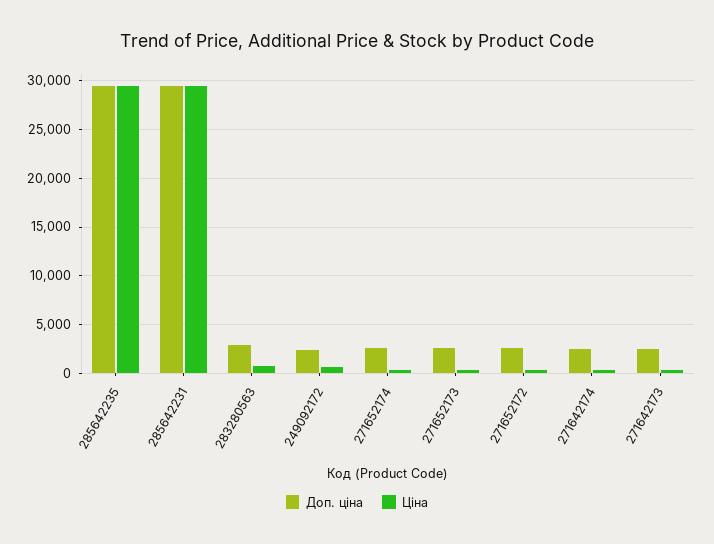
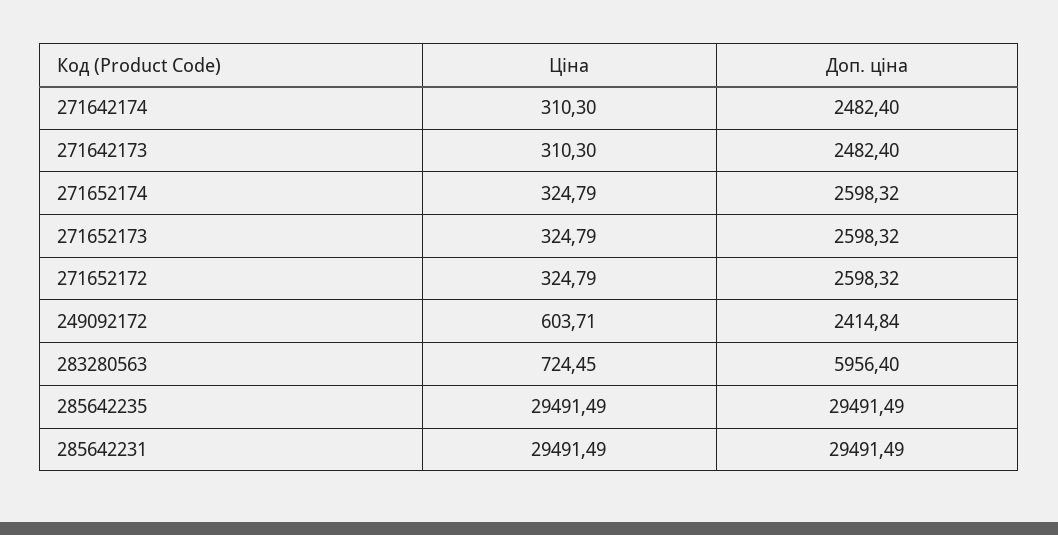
  {
    "Доп. ціна": {
      "285642235": 29491.49,
      "285642231": 29491.49,
-     "283280563": 3000,
+     "283280563": 5956.4,
      "249092172": 2414.84,
      "271652174": 2598.32,
      "271652173": 2598.32,
      "271652172": 2598.32,
      "271642174": 2482.4,
      "271642173": 2482.4
    },
    "Ціна": {
      "285642235": 29491.49,
      "285642231": 29491.49,
      "283280563": 724.45,
      "249092172": 603.71,
      "271652174": 324.79,
      "271652173": 324.79,
      "271652172": 324.79,
      "271642174": 310.3,
      "271642173": 310.3
    }
  }

